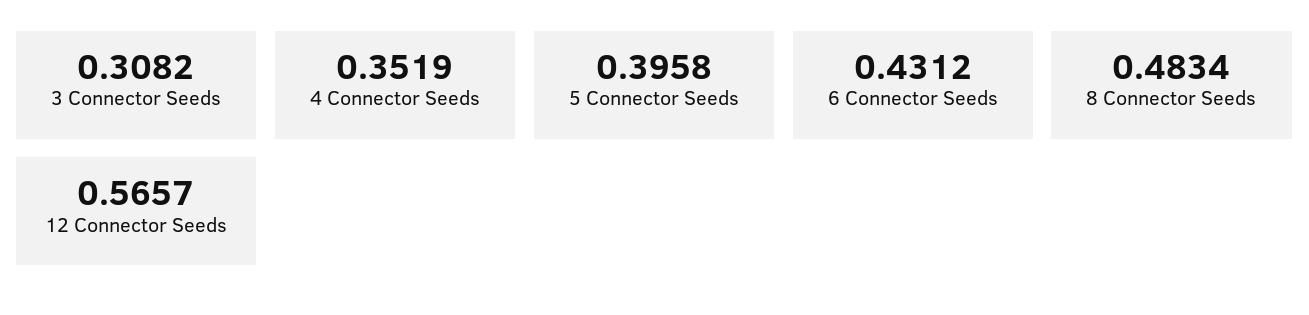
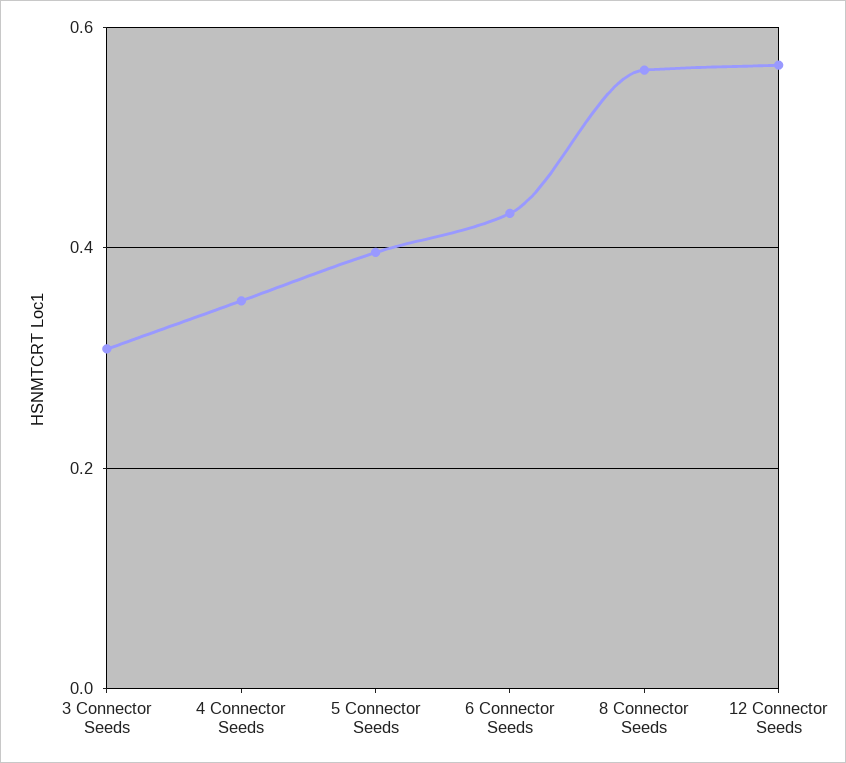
  {
    "3 Connector Seeds": 0.3082,
    "4 Connector Seeds": 0.3519,
    "5 Connector Seeds": 0.3958,
    "6 Connector Seeds": 0.4312,
-   "8 Connector Seeds": 0.4834,
+   "8 Connector Seeds": 0.56,
    "12 Connector Seeds": 0.5657
  }

